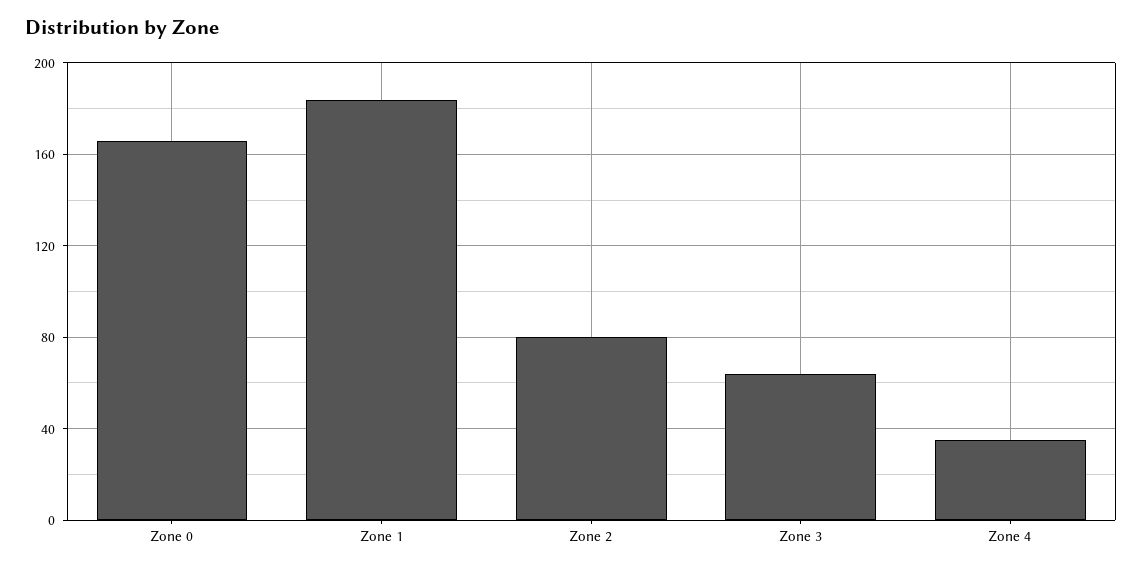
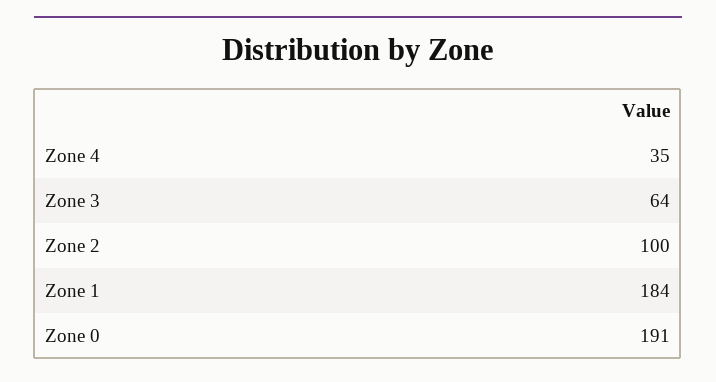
  {
-   "Zone 0": 165,
+   "Zone 0": 191,
    "Zone 1": 184,
-   "Zone 2": 80,
+   "Zone 2": 100,
    "Zone 3": 64,
    "Zone 4": 35
  }

